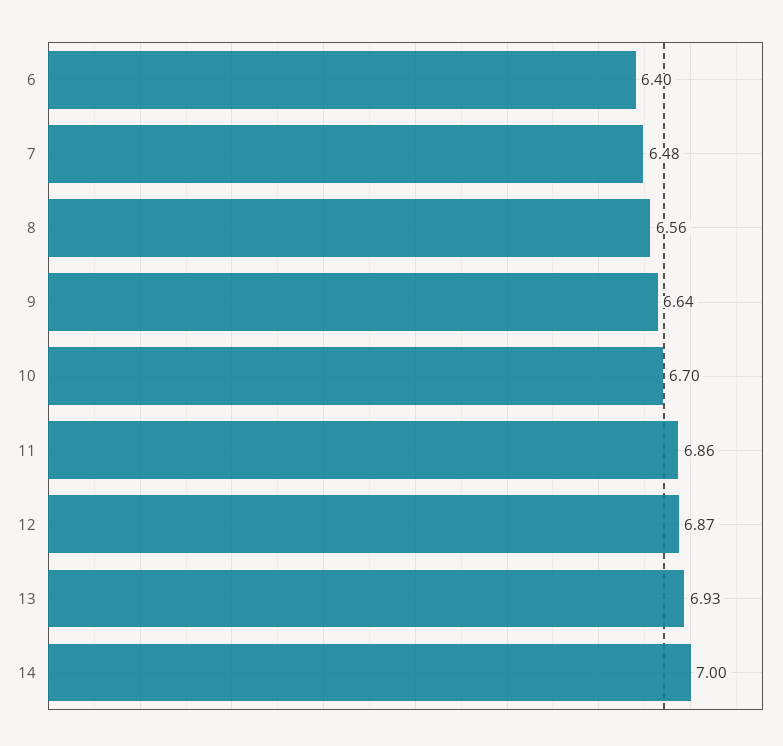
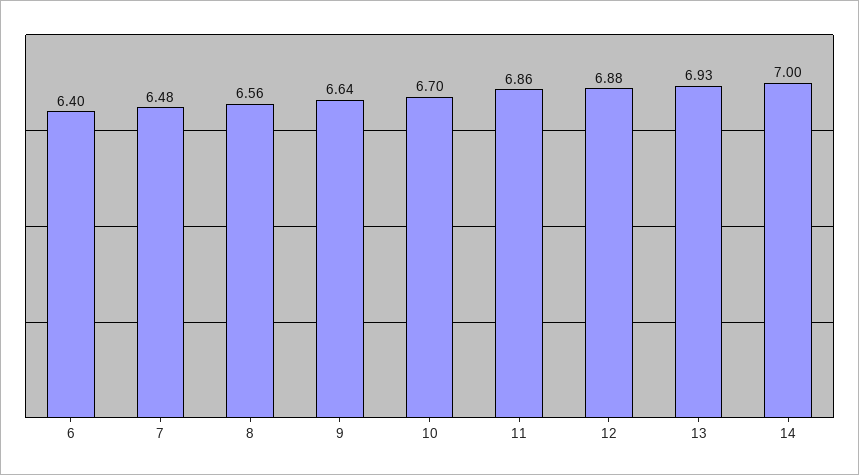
  {
    "6": 6.4,
    "7": 6.48,
    "8": 6.56,
    "9": 6.64,
    "10": 6.7,
    "11": 6.86,
-   "12": 6.87,
+   "12": 6.88,
    "13": 6.93,
    "14": 7
  }

